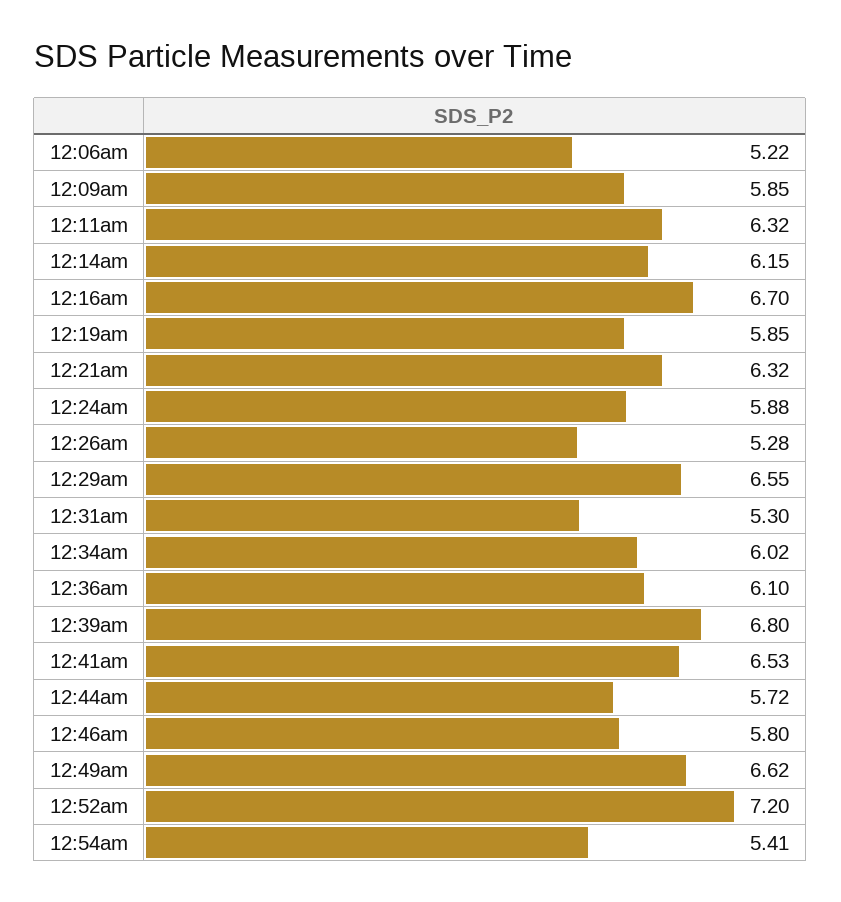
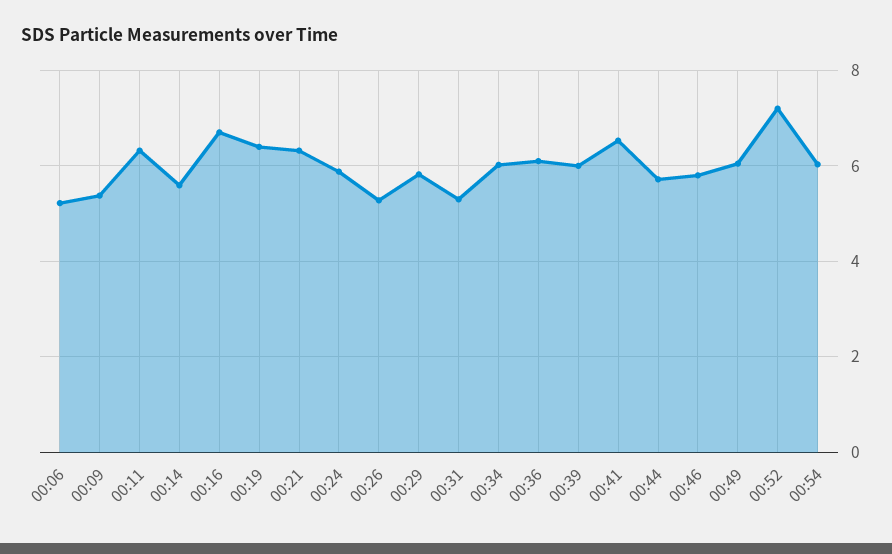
  {
    "12:06am": 5.22,
-   "12:09am": 5.85,
+   "12:09am": 5.4,
    "12:11am": 6.32,
-   "12:14am": 6.15,
+   "12:14am": 5.6,
    "12:16am": 6.7,
-   "12:19am": 5.85,
+   "12:19am": 6.4,
    "12:21am": 6.32,
    "12:24am": 5.88,
    "12:26am": 5.28,
-   "12:29am": 6.55,
+   "12:29am": 5.8,
    "12:31am": 5.3,
    "12:34am": 6.02,
    "12:36am": 6.1,
-   "12:39am": 6.8,
+   "12:39am": 6,
    "12:41am": 6.53,
    "12:44am": 5.72,
    "12:46am": 5.8,
-   "12:49am": 6.62,
+   "12:49am": 6,
    "12:52am": 7.2,
-   "12:54am": 5.41
+   "12:54am": 6
  }

